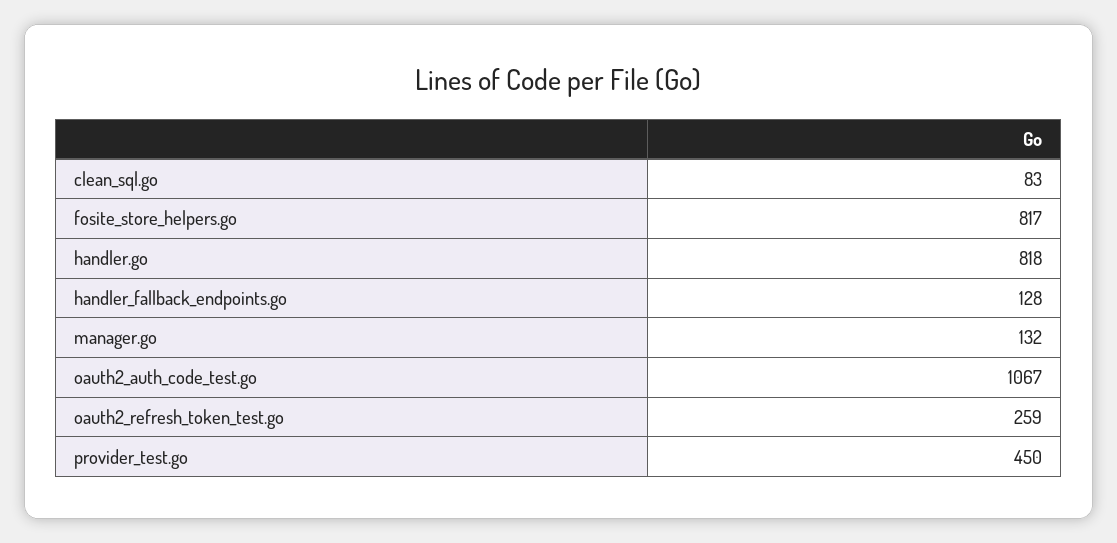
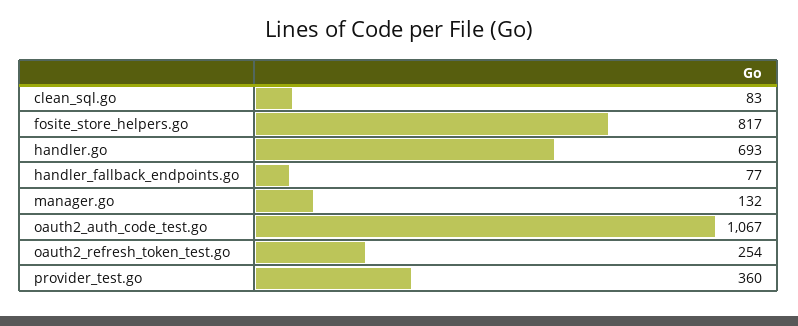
  {
    "clean_sql.go": 83,
    "fosite_store_helpers.go": 817,
-   "handler.go": 818,
+   "handler.go": 693,
-   "handler_fallback_endpoints.go": 128,
+   "handler_fallback_endpoints.go": 77,
    "manager.go": 132,
    "oauth2_auth_code_test.go": 1067,
-   "oauth2_refresh_token_test.go": 259,
+   "oauth2_refresh_token_test.go": 254,
-   "provider_test.go": 450
+   "provider_test.go": 360
  }

